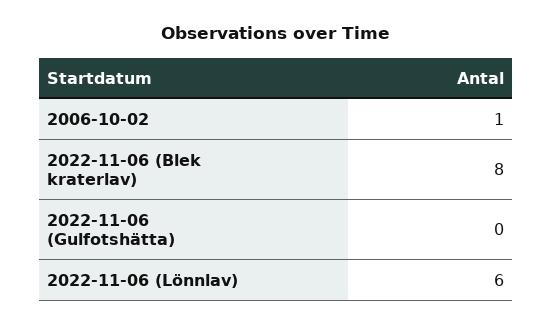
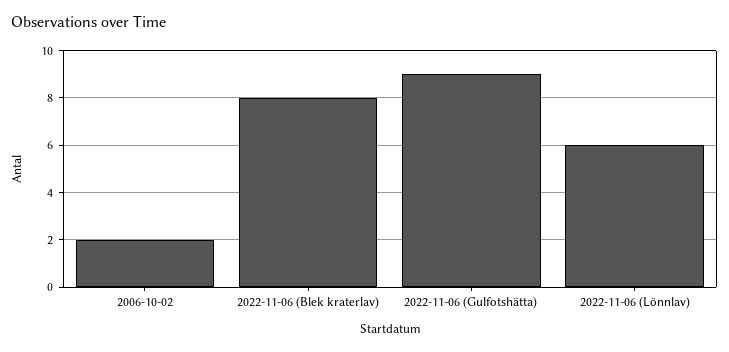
  {
-   "2006-10-02": 1,
+   "2006-10-02": 2,
    "2022-11-06 (Blek kraterlav)": 8,
-   "2022-11-06 (Gulfotshätta)": 0,
+   "2022-11-06 (Gulfotshätta)": 9,
    "2022-11-06 (Lönnlav)": 6
  }

